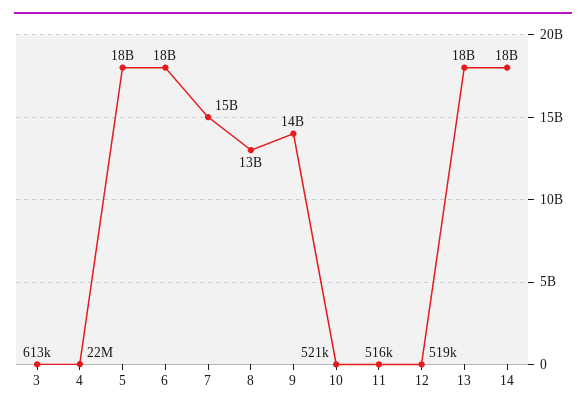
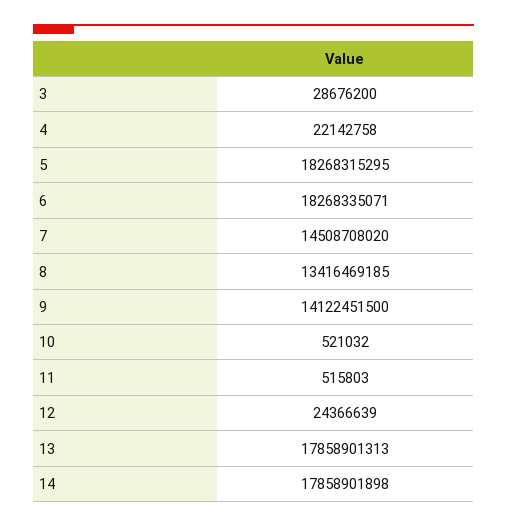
  {
-   "3": 613000,
+   "3": 28676200,
    "4": 22142758,
    "5": 18268315295,
    "6": 18268335071,
    "7": 14508708020,
    "8": 13416469185,
    "9": 14122451500,
    "10": 521032,
    "11": 515803,
-   "12": 519000,
+   "12": 24366639,
    "13": 17858901313,
    "14": 17858901898
  }

